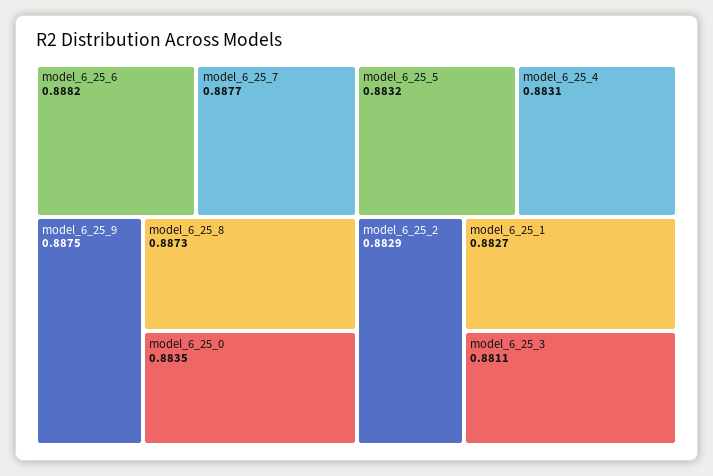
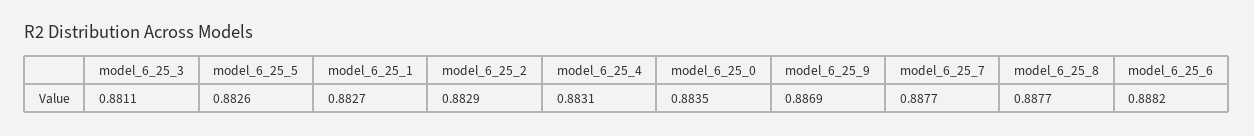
  {
    "model_6_25_6": 0.8882,
    "model_6_25_7": 0.8877,
-   "model_6_25_9": 0.8875,
+   "model_6_25_9": 0.8869,
-   "model_6_25_8": 0.8873,
+   "model_6_25_8": 0.8877,
    "model_6_25_0": 0.8835,
-   "model_6_25_5": 0.8832,
+   "model_6_25_5": 0.8826,
    "model_6_25_4": 0.8831,
    "model_6_25_2": 0.8829,
    "model_6_25_1": 0.8827,
    "model_6_25_3": 0.8811
  }

